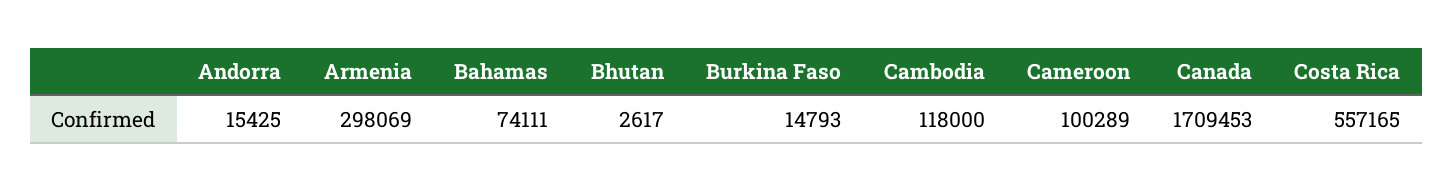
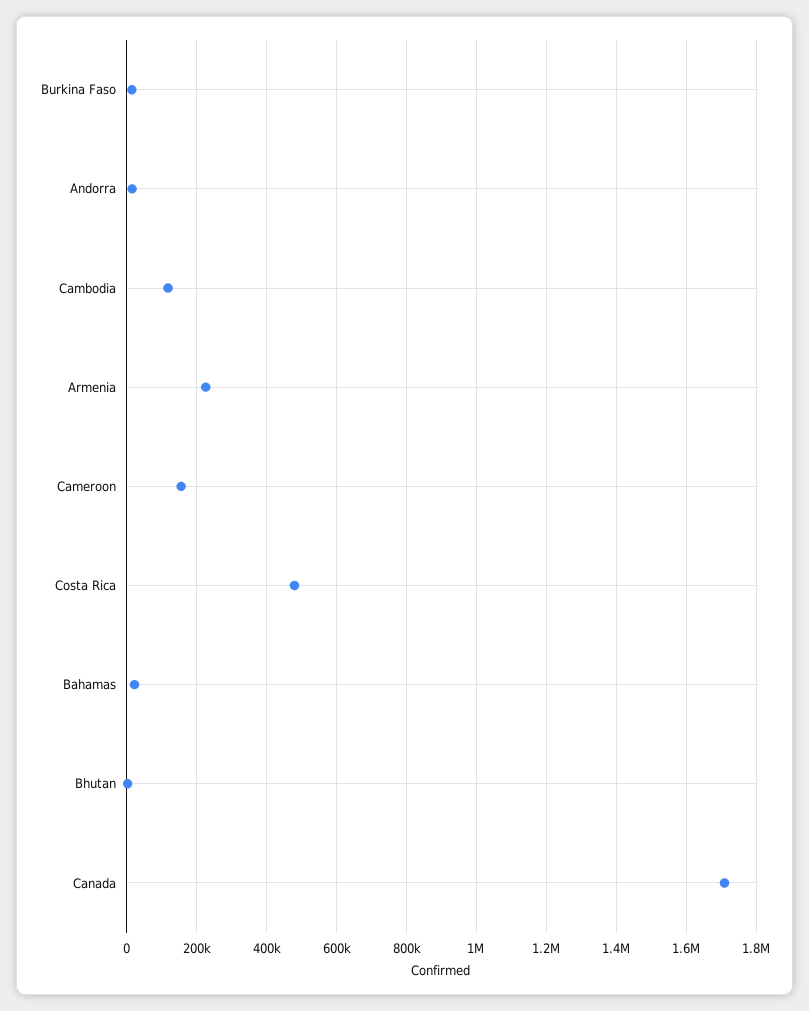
  {
    "Andorra": 15425,
-   "Armenia": 298069,
+   "Armenia": 220000,
-   "Bahamas": 74111,
+   "Bahamas": 20000,
    "Bhutan": 2617,
    "Burkina Faso": 14793,
    "Cambodia": 118000,
-   "Cameroon": 100289,
+   "Cameroon": 160000,
    "Canada": 1709453,
-   "Costa Rica": 557165
+   "Costa Rica": 480000
  }

